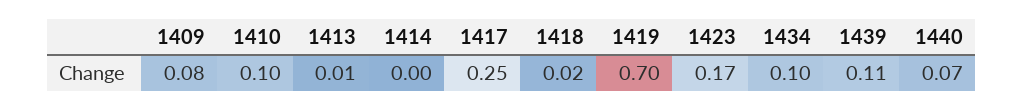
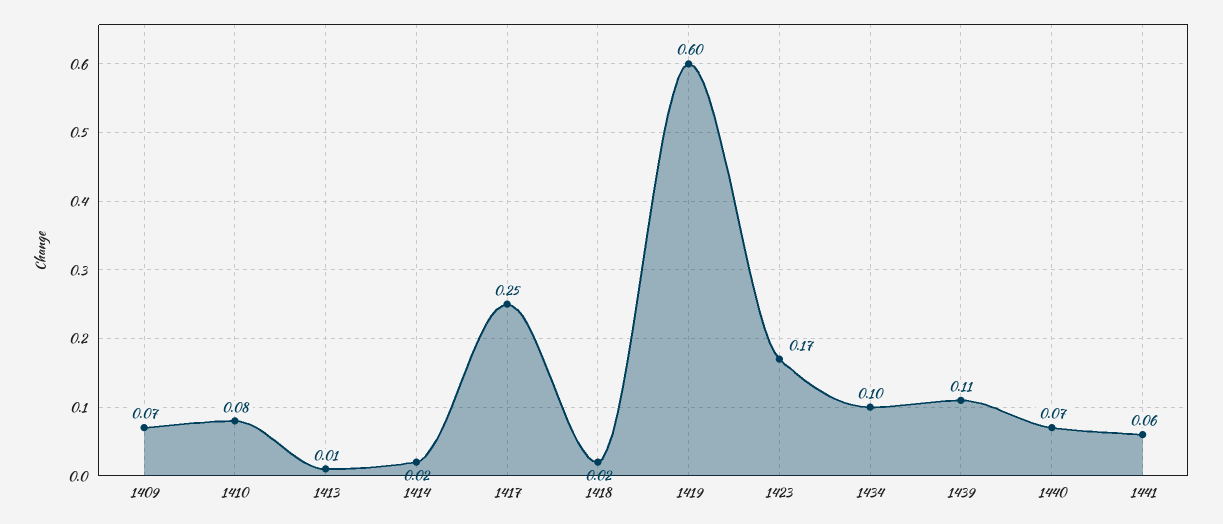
  {
-   "1409": 0.08,
+   "1409": 0.07,
-   "1410": 0.1,
+   "1410": 0.08,
    "1413": 0.01,
-   "1414": 0,
+   "1414": 0.02,
    "1417": 0.25,
    "1418": 0.02,
-   "1419": 0.7,
+   "1419": 0.6,
    "1423": 0.17,
    "1434": 0.1,
    "1439": 0.11,
-   "1440": 0.07
+   "1440": 0.07,
+   "1441": 0.06
  }

